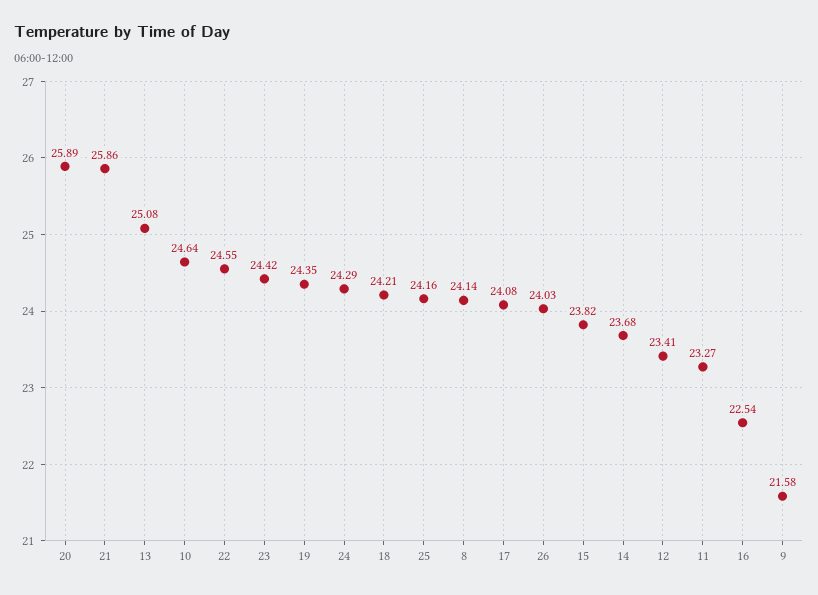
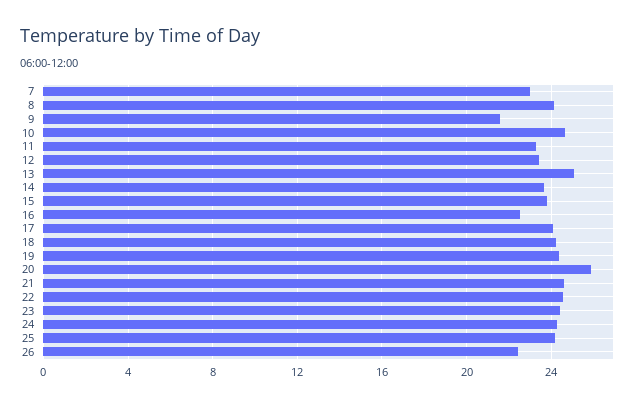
  {
    "20": 25.89,
-   "21": 25.86,
+   "21": 24.5,
    "13": 25.08,
    "10": 24.64,
    "22": 24.55,
    "23": 24.42,
    "19": 24.35,
    "24": 24.29,
    "18": 24.21,
    "25": 24.16,
    "8": 24.14,
    "17": 24.08,
-   "26": 24.03,
+   "26": 22.5,
    "15": 23.82,
    "14": 23.68,
    "12": 23.41,
    "11": 23.27,
    "16": 22.54,
-   "9": 21.58
+   "9": 21.58,
+   "7": 23
  }

